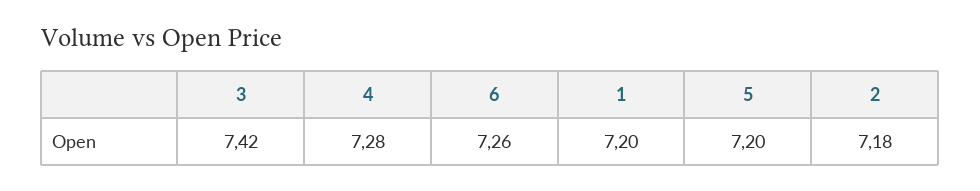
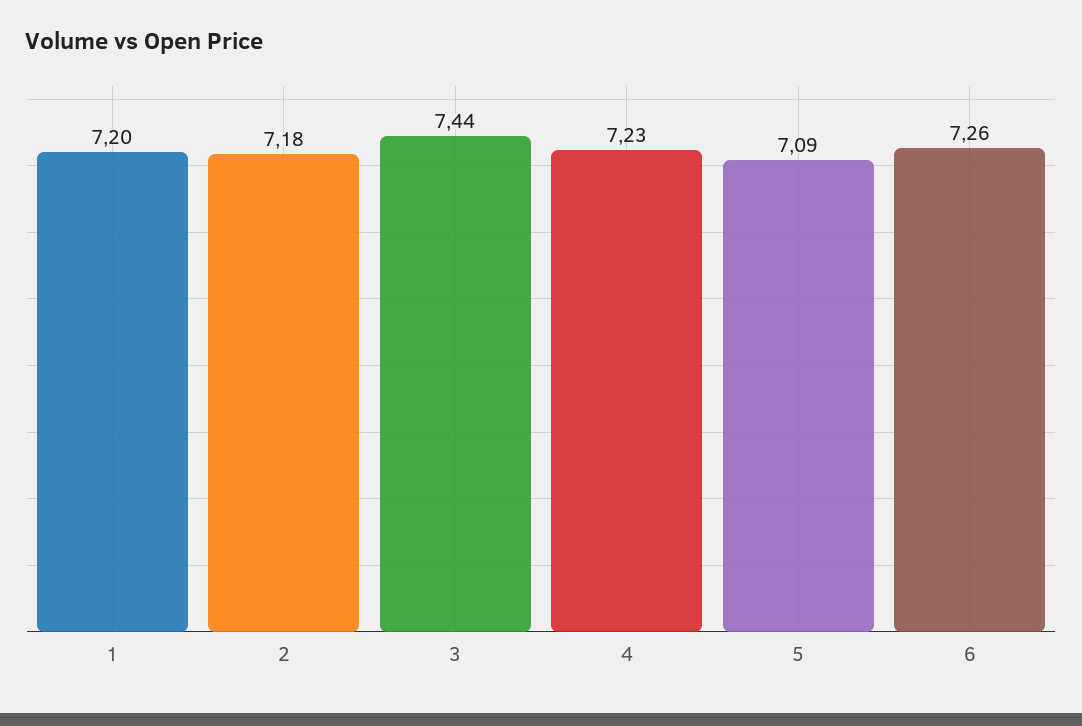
  {
-   "3": 7.42,
+   "3": 7.44,
-   "4": 7.28,
+   "4": 7.23,
    "6": 7.26,
    "1": 7.2,
-   "5": 7.2,
+   "5": 7.09,
    "2": 7.18
  }

